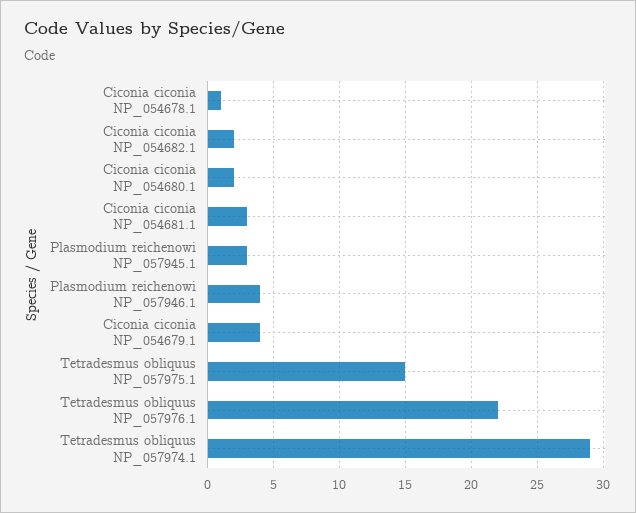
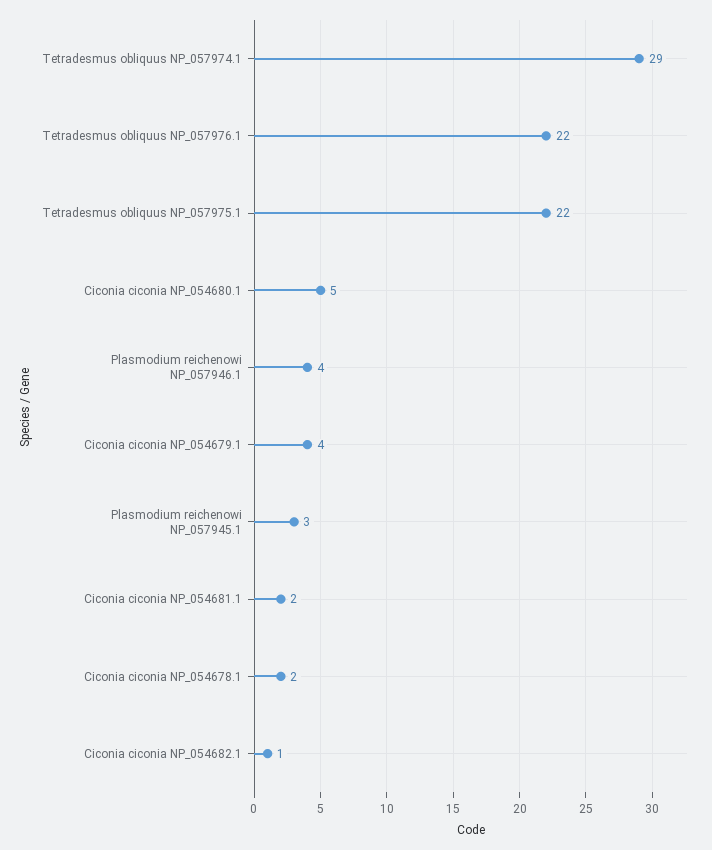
  {
-   "Ciconia ciconia NP_054678.1": 1,
+   "Ciconia ciconia NP_054678.1": 2,
-   "Ciconia ciconia NP_054682.1": 2,
+   "Ciconia ciconia NP_054682.1": 1,
-   "Ciconia ciconia NP_054680.1": 2,
+   "Ciconia ciconia NP_054680.1": 5,
-   "Ciconia ciconia NP_054681.1": 3,
+   "Ciconia ciconia NP_054681.1": 2,
    "Plasmodium reichenowi NP_057945.1": 3,
    "Plasmodium reichenowi NP_057946.1": 4,
    "Ciconia ciconia NP_054679.1": 4,
-   "Tetradesmus obliquus NP_057975.1": 15,
+   "Tetradesmus obliquus NP_057975.1": 22,
    "Tetradesmus obliquus NP_057976.1": 22,
    "Tetradesmus obliquus NP_057974.1": 29
  }

